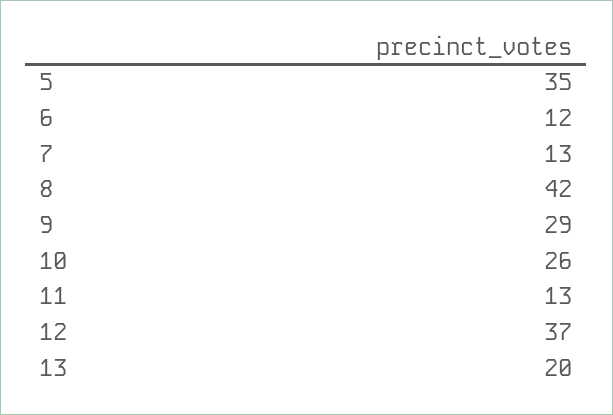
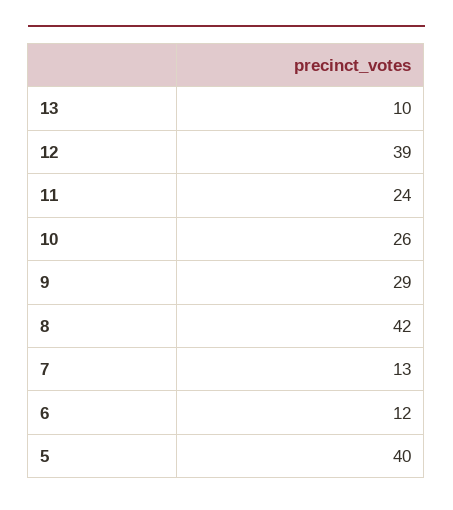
  {
-   "5": 35,
+   "5": 40,
    "6": 12,
    "7": 13,
    "8": 42,
    "9": 29,
    "10": 26,
-   "11": 13,
+   "11": 24,
-   "12": 37,
+   "12": 39,
-   "13": 20
+   "13": 10
  }

